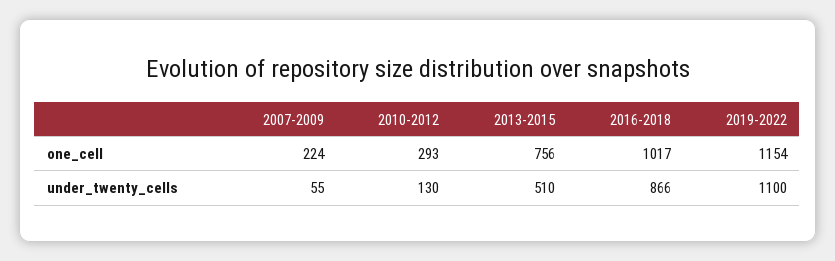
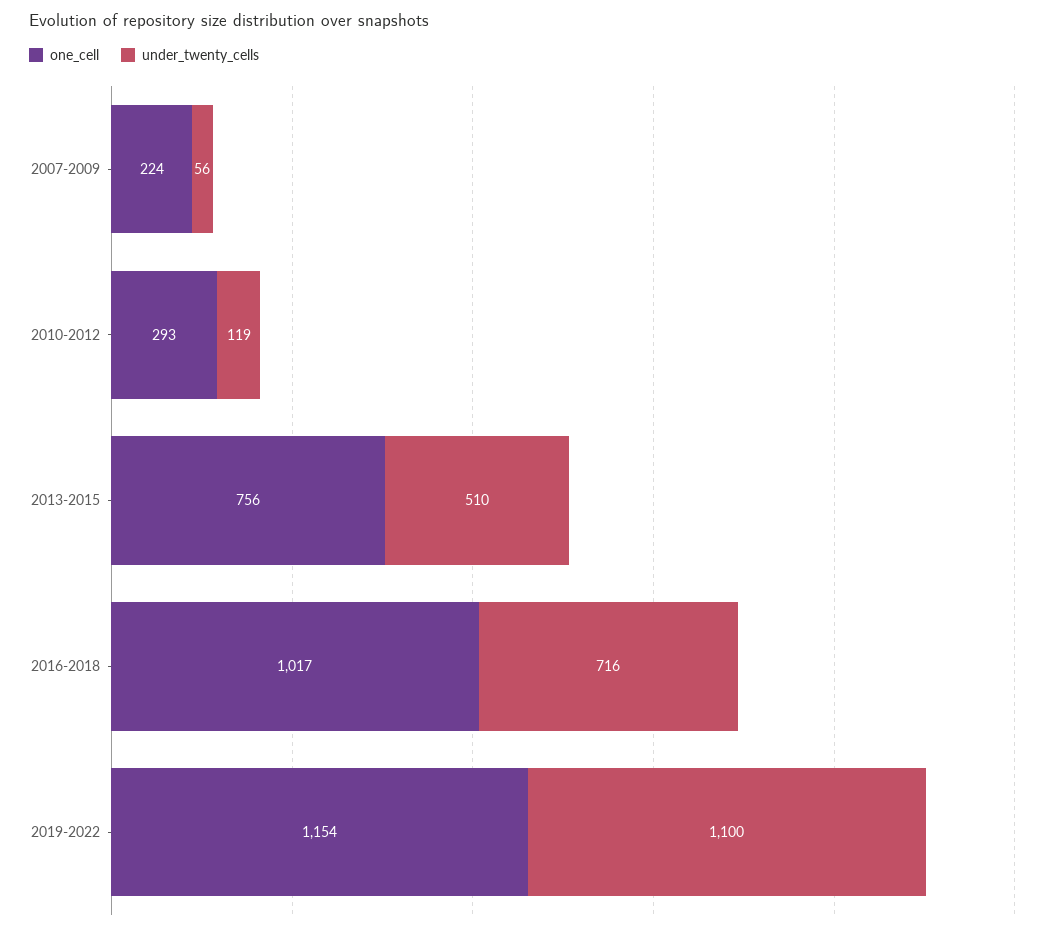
  {
    "one_cell": {
      "2007-2009": 224,
      "2010-2012": 293,
      "2013-2015": 756,
      "2016-2018": 1017,
      "2019-2022": 1154
    },
    "under_twenty_cells": {
-     "2007-2009": 55,
+     "2007-2009": 56,
-     "2010-2012": 130,
+     "2010-2012": 119,
      "2013-2015": 510,
-     "2016-2018": 866,
+     "2016-2018": 716,
      "2019-2022": 1100
    }
  }

